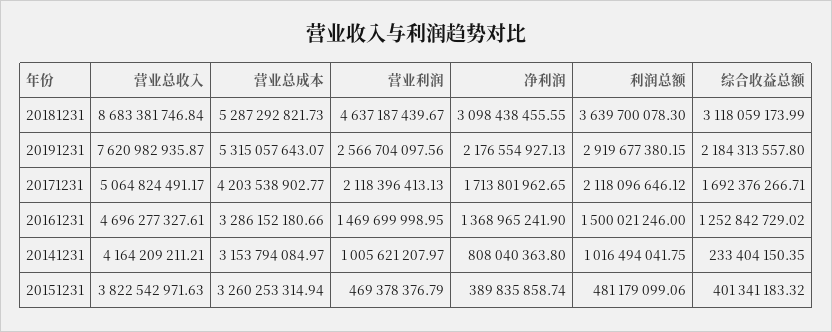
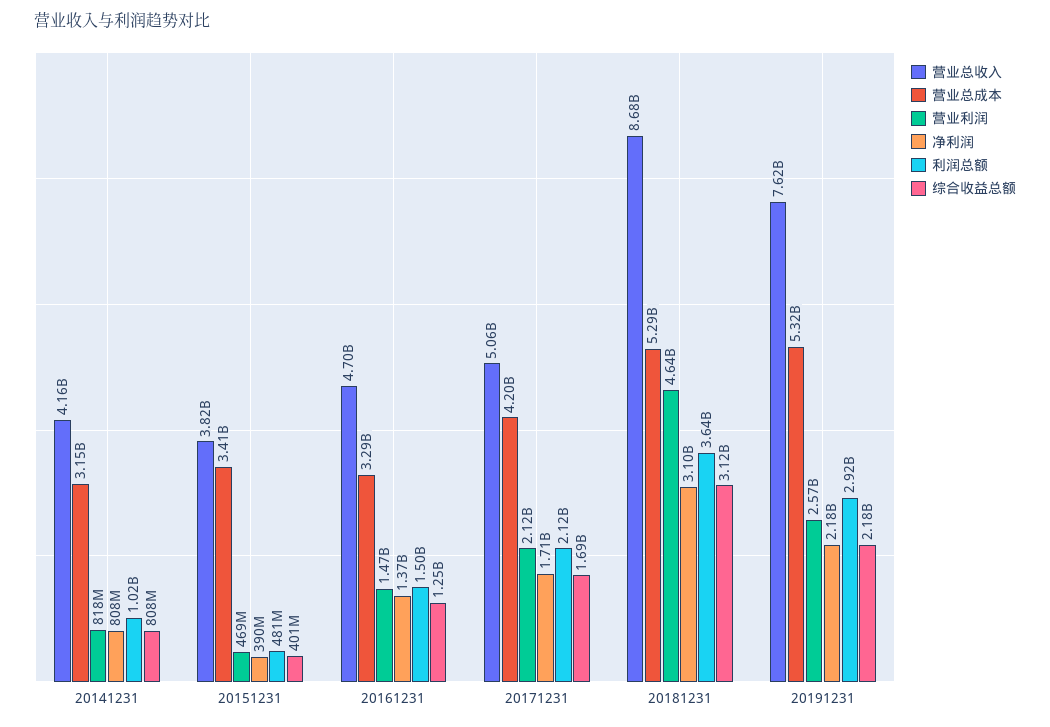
  {
    "营业总收入": {
      "20181231": 8683381746.84,
      "20191231": 7620982935.87,
      "20171231": 5064824491.17,
      "20161231": 4696277327.61,
      "20141231": 4164209211.21,
      "20151231": 3822542971.63
    },
    "营业总成本": {
      "20181231": 5287292821.73,
      "20191231": 5315057643.07,
      "20171231": 4203538902.77,
      "20161231": 3286152180.66,
      "20141231": 3153794084.97,
-     "20151231": 3260253314.94
+     "20151231": 3410000000
    },
    "营业利润": {
      "20181231": 4637187439.67,
      "20191231": 2566704097.56,
      "20171231": 2118396413.13,
      "20161231": 1469699998.95,
-     "20141231": 1005621207.97,
+     "20141231": 818000000,
      "20151231": 469378376.79
    },
    "净利润": {
      "20181231": 3098438455.55,
      "20191231": 2176554927.13,
      "20171231": 1713801962.65,
      "20161231": 1368965241.9,
      "20141231": 808040363.8,
      "20151231": 389835858.74
    },
    "利润总额": {
      "20181231": 3639700078.3,
      "20191231": 2919677380.15,
      "20171231": 2118096646.12,
      "20161231": 1500021246,
      "20141231": 1016494041.75,
      "20151231": 481179099.06
    },
    "综合收益总额": {
      "20181231": 3118059173.99,
      "20191231": 2184313557.8,
      "20171231": 1692376266.71,
      "20161231": 1252842729.02,
-     "20141231": 233404150.35,
+     "20141231": 808000000,
      "20151231": 401341183.32
    }
  }

